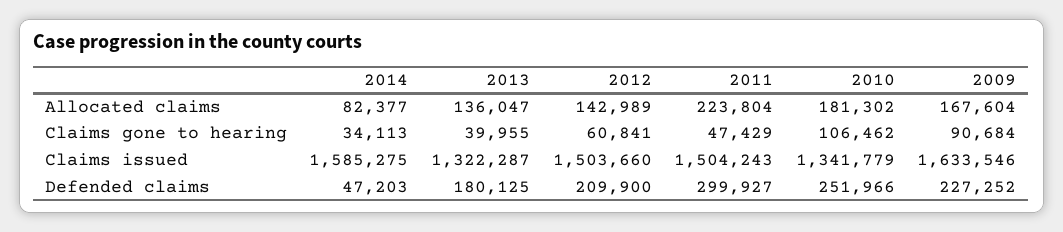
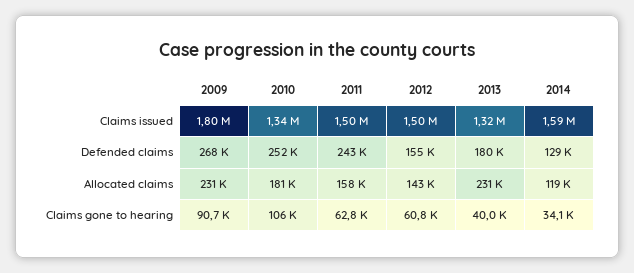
  {
    "2014": {
-     "Allocated claims": 82377,
+     "Allocated claims": 119000,
      "Claims gone to hearing": 34113,
      "Claims issued": 1585275,
-     "Defended claims": 47203
+     "Defended claims": 129000
    },
    "2013": {
-     "Allocated claims": 136047,
+     "Allocated claims": 231000,
      "Claims gone to hearing": 39955,
      "Claims issued": 1322287,
      "Defended claims": 180125
    },
    "2012": {
      "Allocated claims": 142989,
      "Claims gone to hearing": 60841,
      "Claims issued": 1503660,
-     "Defended claims": 209900
+     "Defended claims": 155000
    },
    "2011": {
-     "Allocated claims": 223804,
+     "Allocated claims": 158000,
-     "Claims gone to hearing": 47429,
+     "Claims gone to hearing": 62800,
      "Claims issued": 1504243,
-     "Defended claims": 299927
+     "Defended claims": 243000
    },
    "2010": {
      "Allocated claims": 181302,
      "Claims gone to hearing": 106462,
      "Claims issued": 1341779,
      "Defended claims": 251966
    },
    "2009": {
-     "Allocated claims": 167604,
+     "Allocated claims": 231000,
      "Claims gone to hearing": 90684,
-     "Claims issued": 1633546,
+     "Claims issued": 1800000,
-     "Defended claims": 227252
+     "Defended claims": 268000
    }
  }

